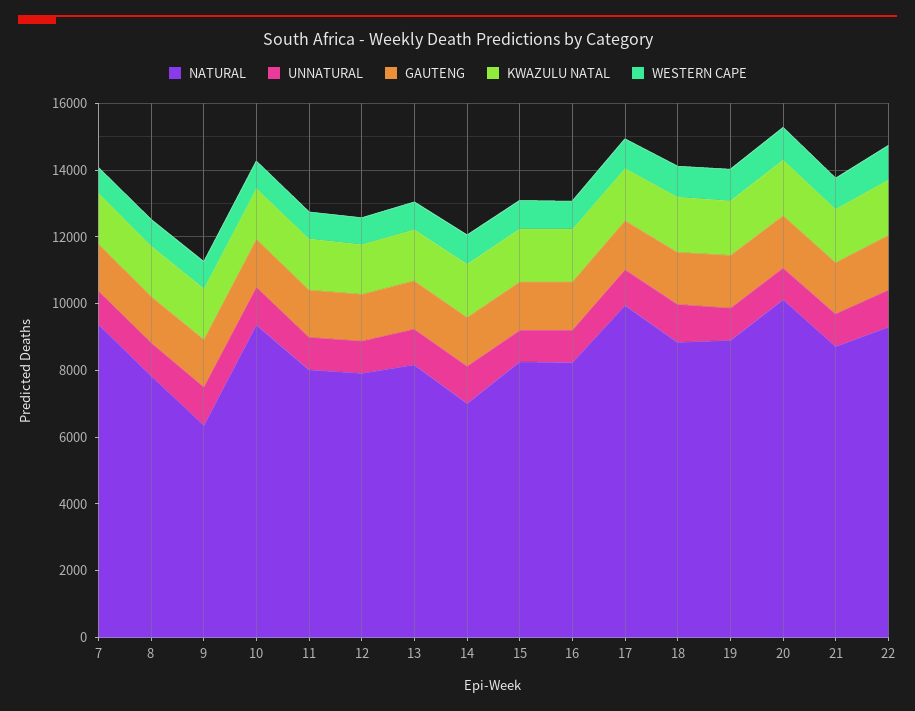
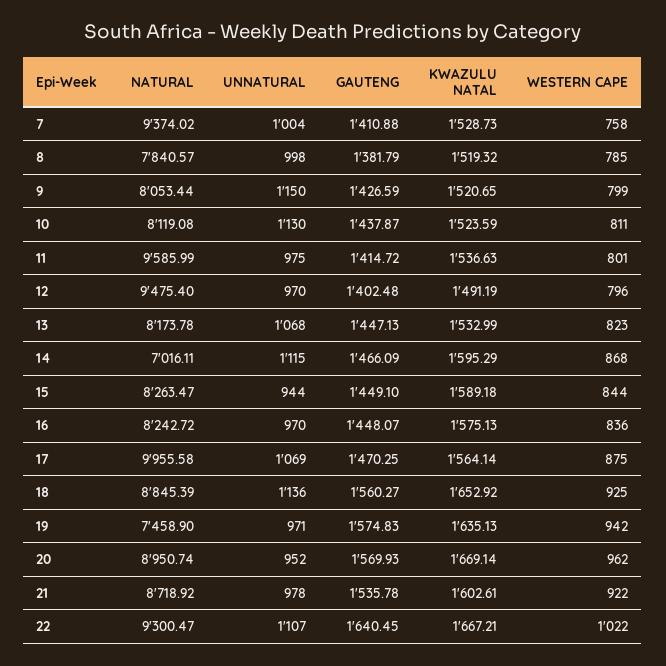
  {
    "NATURAL": {
      "7": 9374.02,
      "8": 7840.57,
-     "9": 6500,
+     "9": 8053.44,
-     "10": 9500,
+     "10": 8119.08,
-     "11": 8000,
+     "11": 9585.99,
-     "12": 8000,
+     "12": 9475.4,
      "13": 8173.78,
      "14": 7016.11,
      "15": 8263.47,
      "16": 8242.72,
      "17": 9955.58,
      "18": 8845.39,
-     "19": 9000,
+     "19": 7458.9,
-     "20": 10000,
+     "20": 8950.74,
      "21": 8718.92,
      "22": 9300.47
    },
    "UNNATURAL": {
      "7": 1004,
      "8": 998,
      "9": 1150,
      "10": 1130,
      "11": 975,
      "12": 970,
      "13": 1068,
      "14": 1115,
      "15": 944,
      "16": 970,
      "17": 1069,
      "18": 1136,
      "19": 971,
      "20": 952,
      "21": 978,
      "22": 1107
    },
    "GAUTENG": {
      "7": 1410.88,
      "8": 1381.79,
      "9": 1426.59,
      "10": 1437.87,
      "11": 1414.72,
      "12": 1402.48,
      "13": 1447.13,
      "14": 1466.09,
      "15": 1449.1,
      "16": 1448.07,
      "17": 1470.25,
      "18": 1560.27,
      "19": 1574.83,
      "20": 1569.93,
      "21": 1535.78,
      "22": 1640.45
    },
    "KWAZULU NATAL": {
      "7": 1528.73,
      "8": 1519.32,
      "9": 1520.65,
      "10": 1523.59,
      "11": 1536.63,
      "12": 1491.19,
      "13": 1532.99,
      "14": 1595.29,
      "15": 1589.18,
      "16": 1575.13,
      "17": 1564.14,
      "18": 1652.92,
      "19": 1635.13,
      "20": 1669.14,
      "21": 1602.61,
      "22": 1667.21
    },
    "WESTERN CAPE": {
      "7": 758,
      "8": 785,
      "9": 799,
      "10": 811,
      "11": 801,
      "12": 796,
      "13": 823,
      "14": 868,
      "15": 844,
      "16": 836,
      "17": 875,
      "18": 925,
      "19": 942,
      "20": 962,
      "21": 922,
      "22": 1022
    }
  }

